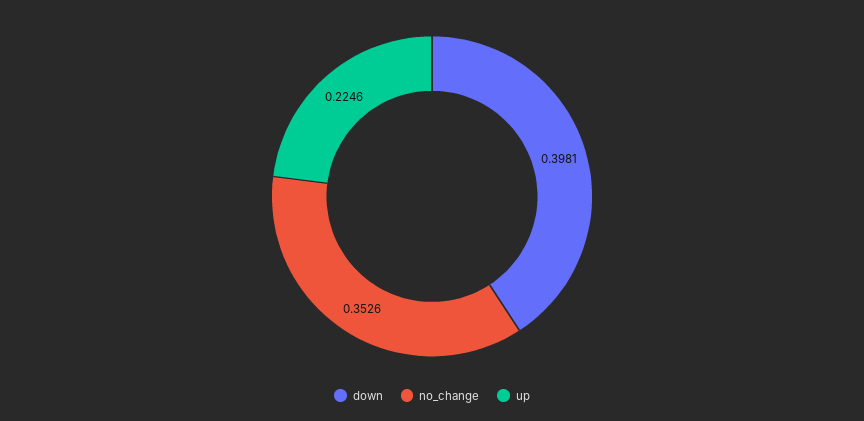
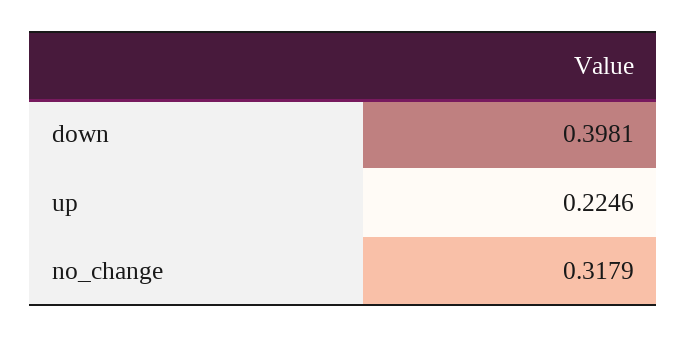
  {
    "down": 0.3981,
-   "no_change": 0.3526,
+   "no_change": 0.3179,
    "up": 0.2246
  }

